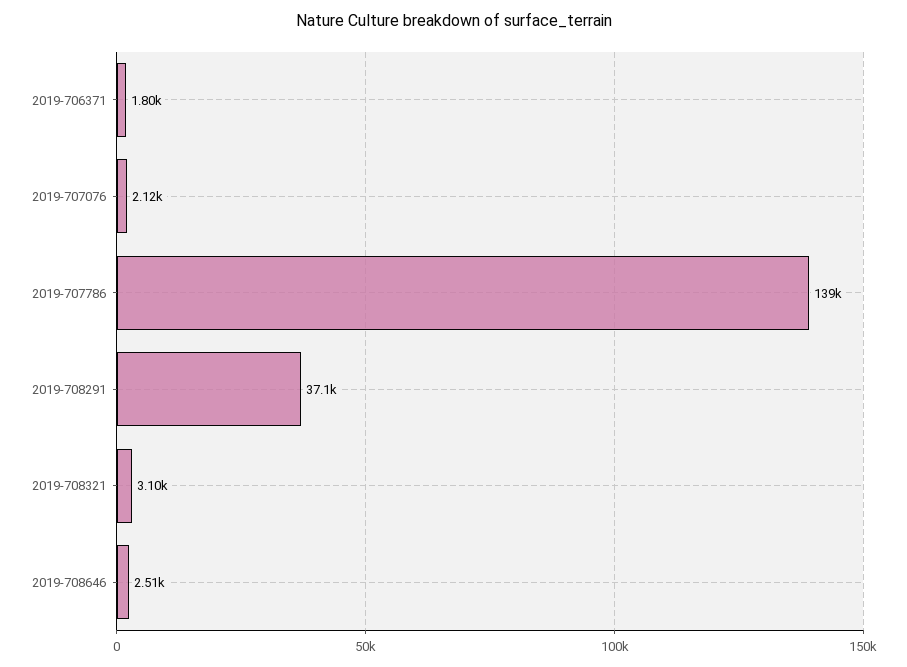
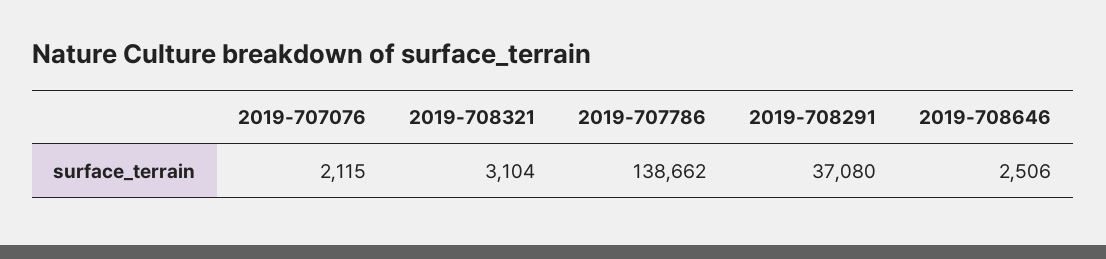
  {
-   "2019-706371": 1800,
    "2019-707076": 2115,
    "2019-707786": 138662,
    "2019-708291": 37080,
    "2019-708321": 3104,
    "2019-708646": 2506
  }

